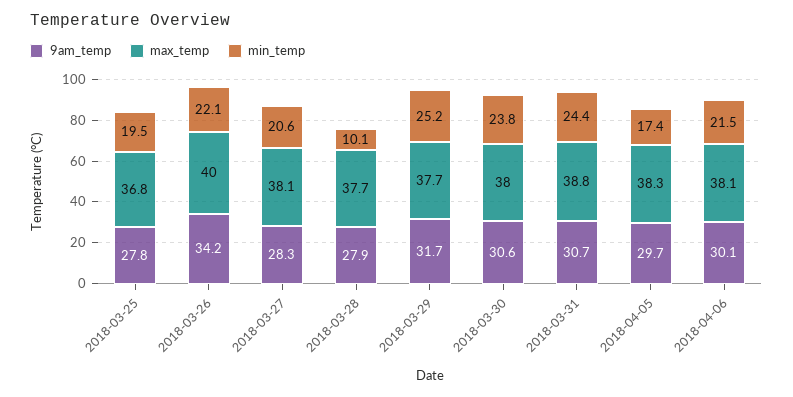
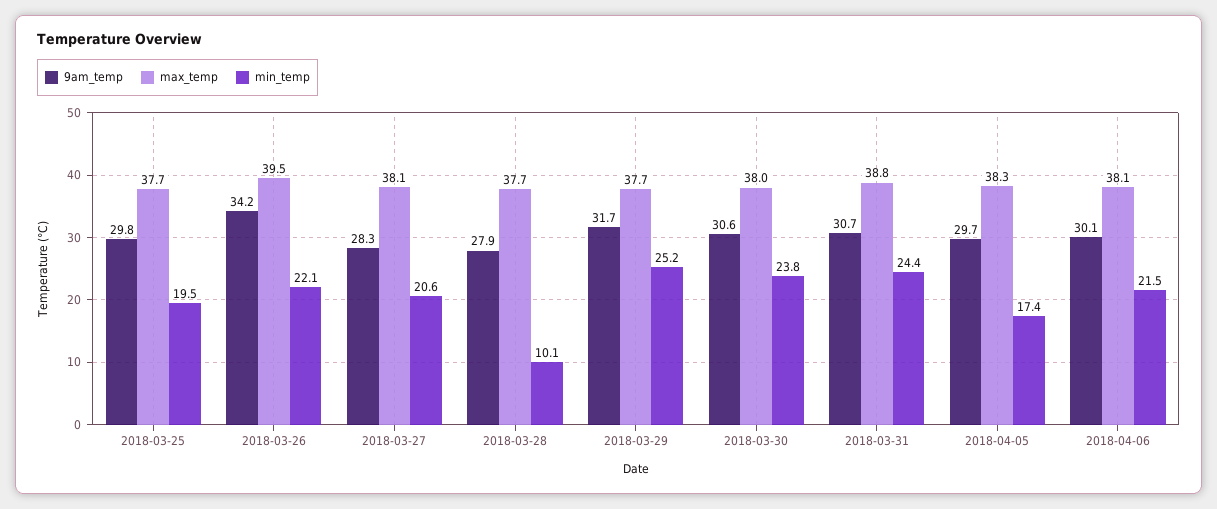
  {
    "9am_temp": {
-     "2018-03-25": 27.8,
+     "2018-03-25": 29.8,
      "2018-03-26": 34.2,
      "2018-03-27": 28.3,
      "2018-03-28": 27.9,
      "2018-03-29": 31.7,
      "2018-03-30": 30.6,
      "2018-03-31": 30.7,
      "2018-04-05": 29.7,
      "2018-04-06": 30.1
    },
    "max_temp": {
-     "2018-03-25": 36.8,
+     "2018-03-25": 37.7,
-     "2018-03-26": 40,
+     "2018-03-26": 39.5,
      "2018-03-27": 38.1,
      "2018-03-28": 37.7,
      "2018-03-29": 37.7,
      "2018-03-30": 38,
      "2018-03-31": 38.8,
      "2018-04-05": 38.3,
      "2018-04-06": 38.1
    },
    "min_temp": {
      "2018-03-25": 19.5,
      "2018-03-26": 22.1,
      "2018-03-27": 20.6,
      "2018-03-28": 10.1,
      "2018-03-29": 25.2,
      "2018-03-30": 23.8,
      "2018-03-31": 24.4,
      "2018-04-05": 17.4,
      "2018-04-06": 21.5
    }
  }

